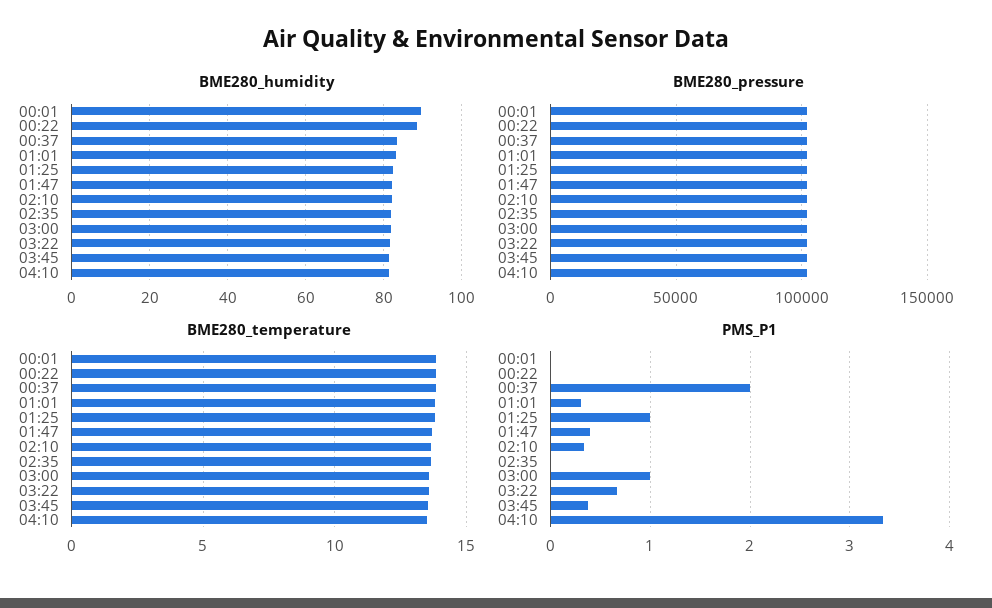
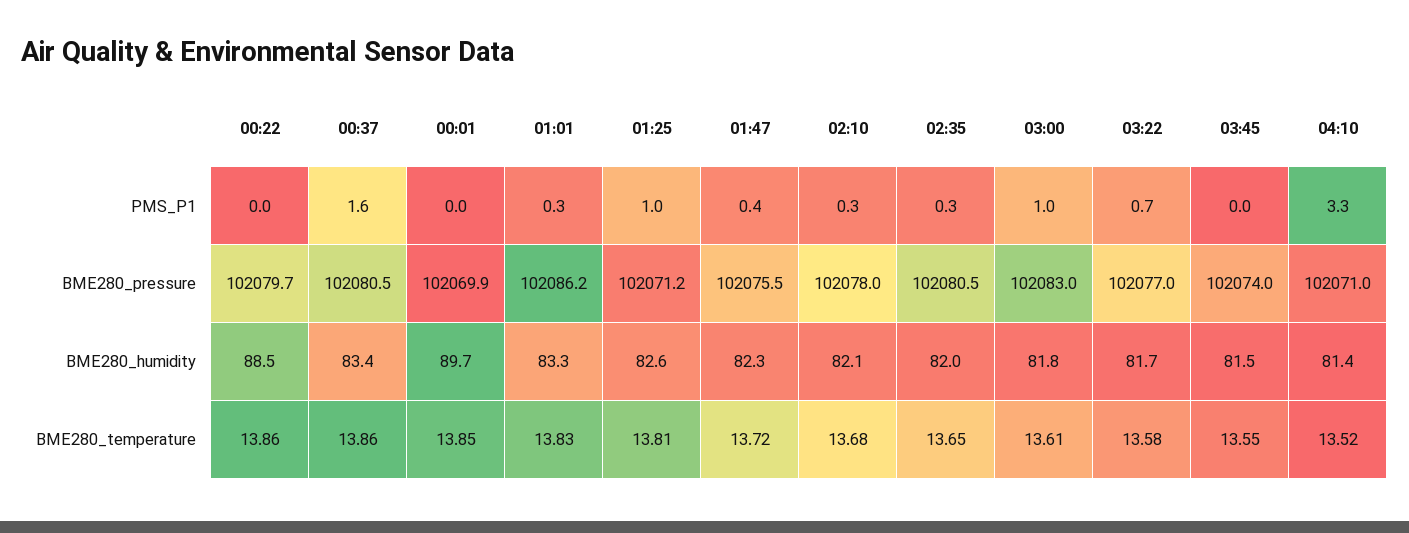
  {
    "BME280_humidity": {
      "00:01": 89.7,
      "00:22": 88.5,
      "00:37": 83.4,
      "01:01": 83.3,
      "01:25": 82.6,
      "01:47": 82.3,
      "02:10": 82.1,
      "02:35": 82,
      "03:00": 81.8,
      "03:22": 81.7,
      "03:45": 81.5,
      "04:10": 81.4
    },
    "BME280_pressure": {
      "00:01": 102069.9,
      "00:22": 102079.7,
      "00:37": 102080.5,
      "01:01": 102086.2,
      "01:25": 102071.2,
      "01:47": 102075.5,
      "02:10": 102078,
      "02:35": 102080.5,
      "03:00": 102083,
      "03:22": 102077,
      "03:45": 102074,
      "04:10": 102071
    },
    "BME280_temperature": {
      "00:01": 13.85,
      "00:22": 13.86,
      "00:37": 13.86,
      "01:01": 13.83,
      "01:25": 13.81,
      "01:47": 13.72,
      "02:10": 13.68,
      "02:35": 13.65,
      "03:00": 13.61,
      "03:22": 13.58,
      "03:45": 13.55,
      "04:10": 13.52
    },
    "PMS_P1": {
      "00:01": 0,
      "00:22": 0,
-     "00:37": 2,
+     "00:37": 1.6,
      "01:01": 0.3,
      "01:25": 1,
      "01:47": 0.4,
      "02:10": 0.3,
-     "02:35": 0,
+     "02:35": 0.3,
      "03:00": 1,
      "03:22": 0.7,
-     "03:45": 0.4,
+     "03:45": 0,
      "04:10": 3.3
    }
  }

